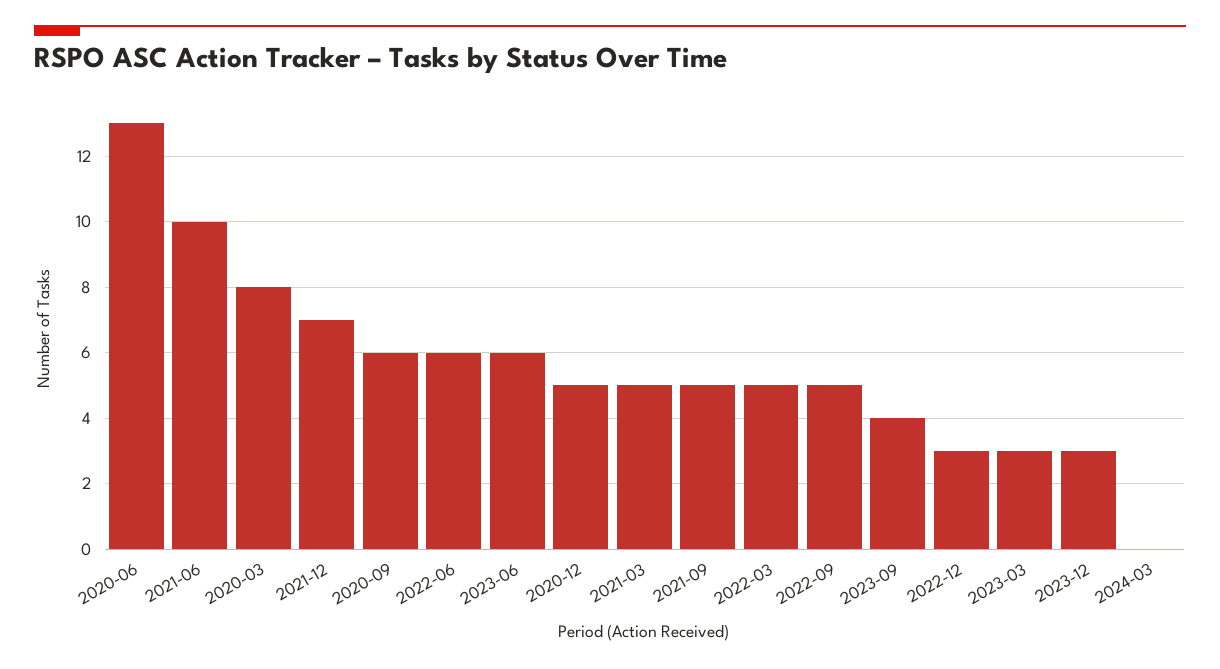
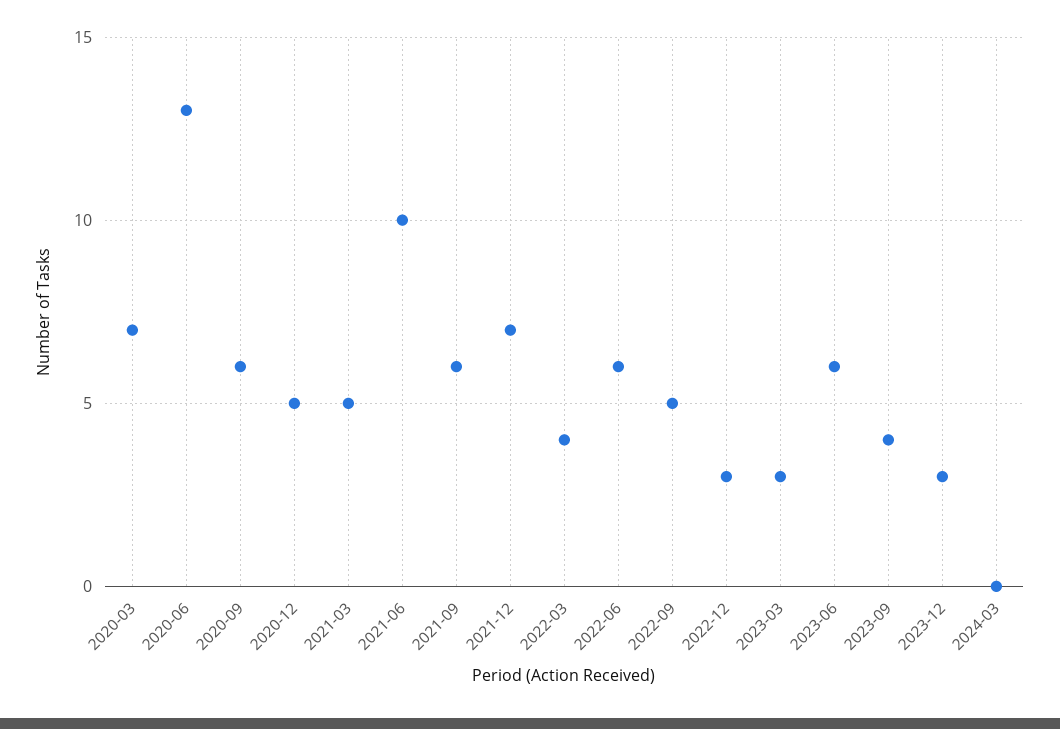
  {
    "2020-06": 13,
    "2021-06": 10,
-   "2020-03": 8,
+   "2020-03": 7,
    "2021-12": 7,
    "2020-09": 6,
    "2022-06": 6,
    "2023-06": 6,
    "2020-12": 5,
    "2021-03": 5,
-   "2021-09": 5,
+   "2021-09": 6,
-   "2022-03": 5,
+   "2022-03": 4,
    "2022-09": 5,
    "2023-09": 4,
    "2022-12": 3,
    "2023-03": 3,
    "2023-12": 3,
    "2024-03": 0
  }

